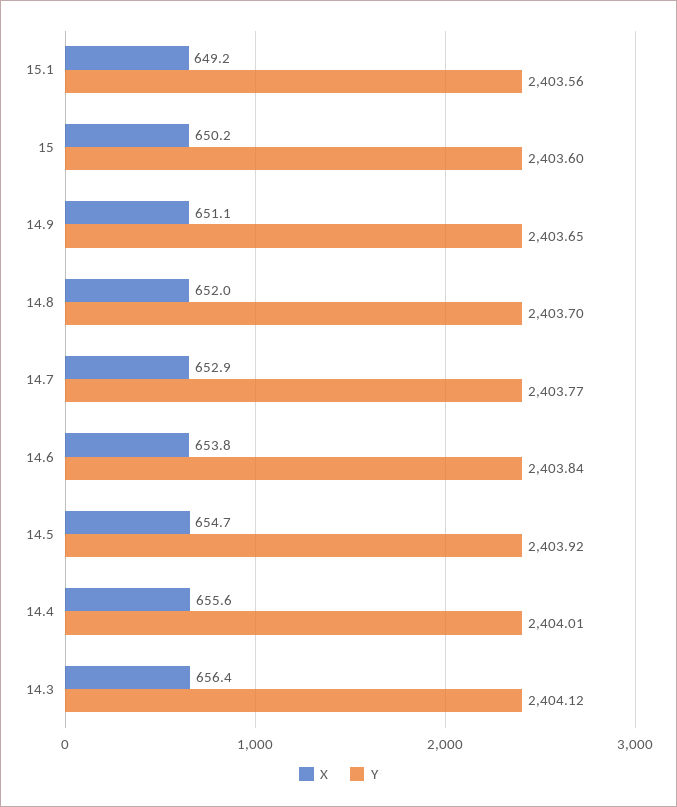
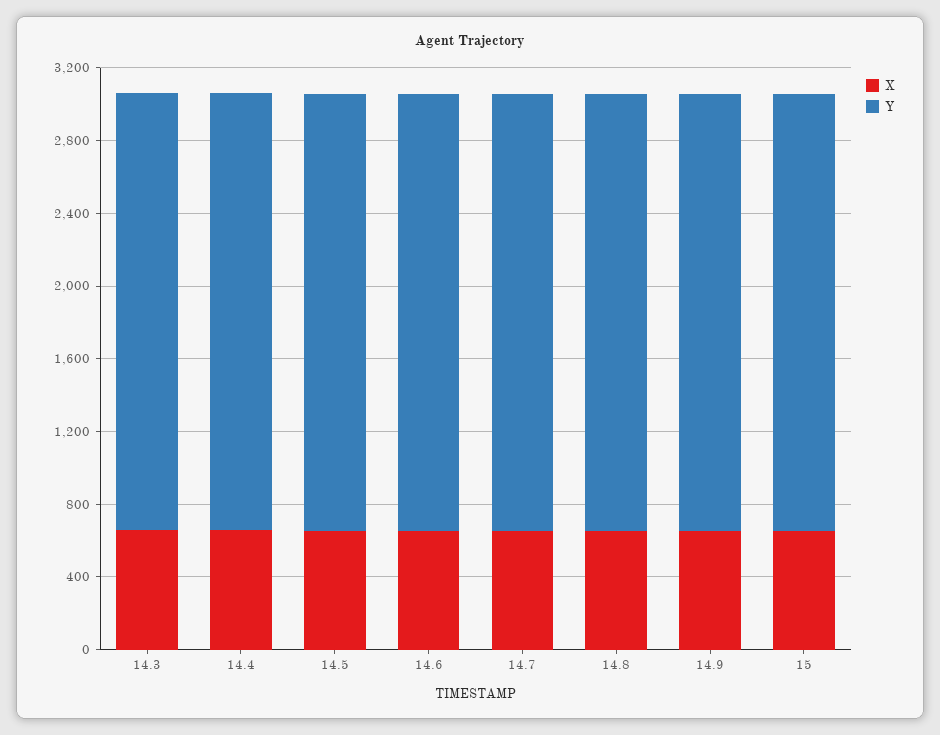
  {
    "X": {
-     "15.1": 649.2,
      "15": 650.2,
      "14.9": 651.1,
      "14.8": 652,
      "14.7": 652.9,
      "14.6": 653.8,
      "14.5": 654.7,
      "14.4": 655.6,
      "14.3": 656.4
    },
    "Y": {
-     "15.1": 2403.56,
      "15": 2403.6,
      "14.9": 2403.65,
      "14.8": 2403.7,
      "14.7": 2403.77,
      "14.6": 2403.84,
      "14.5": 2403.92,
      "14.4": 2404.01,
      "14.3": 2404.12
    }
  }

